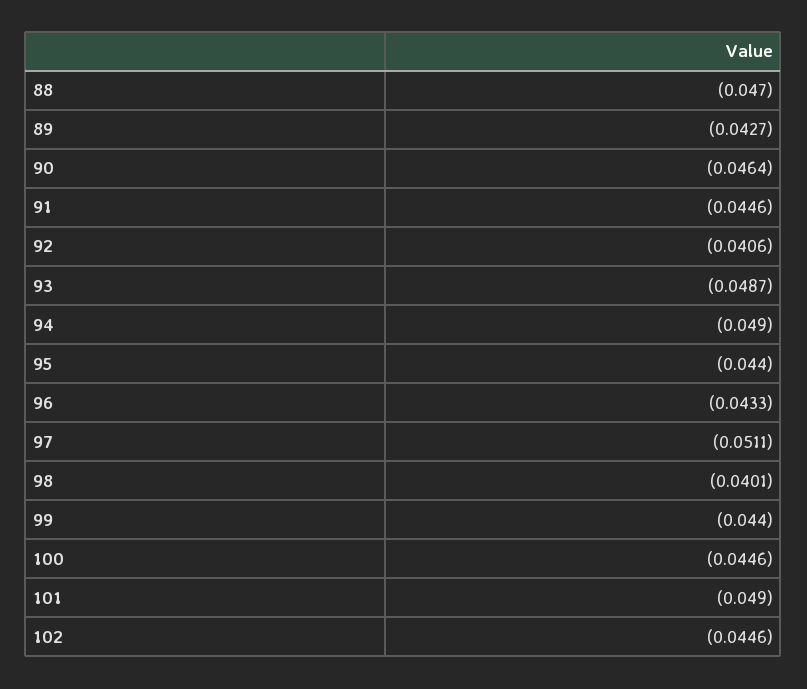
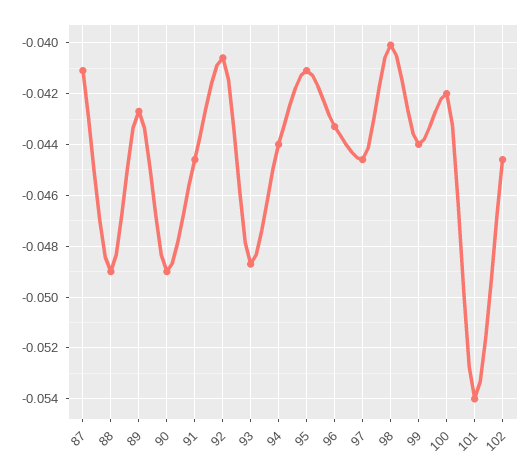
  {
-   "88": -0.047,
+   "88": -0.049,
    "89": -0.0427,
-   "90": -0.0464,
+   "90": -0.049,
    "91": -0.0446,
    "92": -0.0406,
    "93": -0.0487,
-   "94": -0.049,
+   "94": -0.044,
-   "95": -0.044,
+   "95": -0.041,
    "96": -0.0433,
-   "97": -0.0511,
+   "97": -0.0445,
    "98": -0.0401,
    "99": -0.044,
-   "100": -0.0446,
+   "100": -0.042,
-   "101": -0.049,
+   "101": -0.054,
-   "102": -0.0446
+   "102": -0.0446,
+   "87": -0.041
  }

